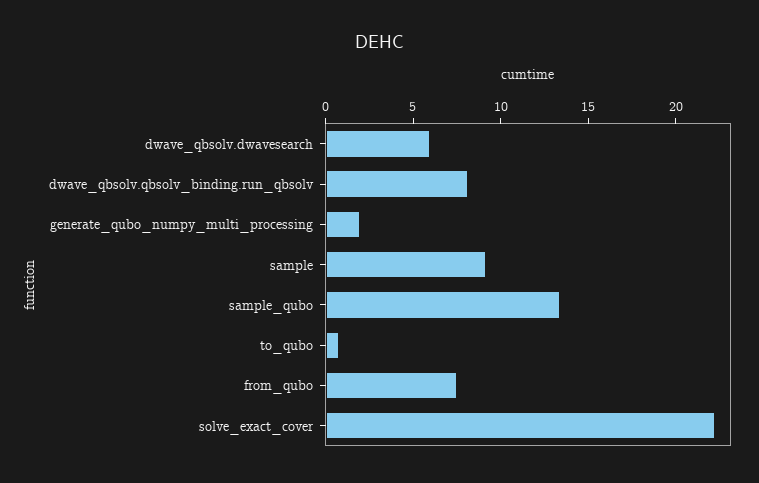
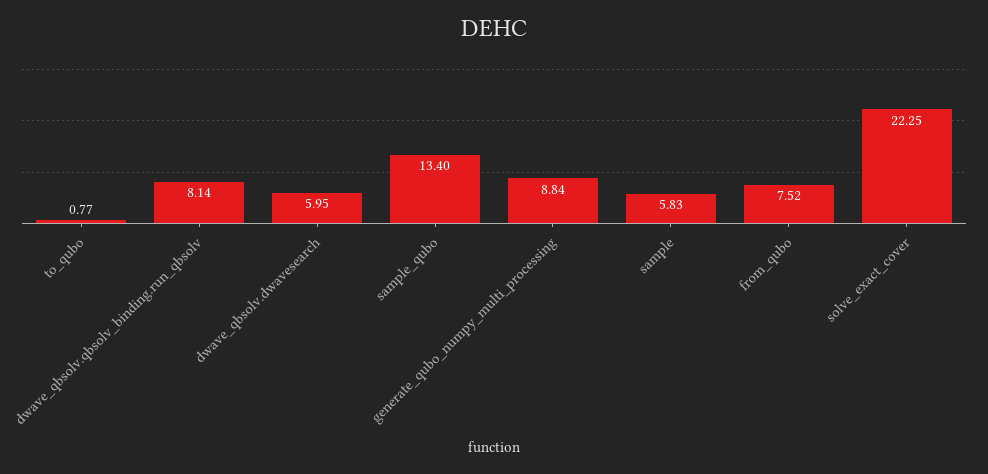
  {
    "dwave_qbsolv.dwavesearch": 5.95,
    "dwave_qbsolv.qbsolv_binding.run_qbsolv": 8.14,
-   "generate_qubo_numpy_multi_processing": 2,
+   "generate_qubo_numpy_multi_processing": 8.84,
-   "sample": 9,
+   "sample": 5.83,
    "sample_qubo": 13.4,
    "to_qubo": 0.77,
    "from_qubo": 7.52,
    "solve_exact_cover": 22.25
  }

